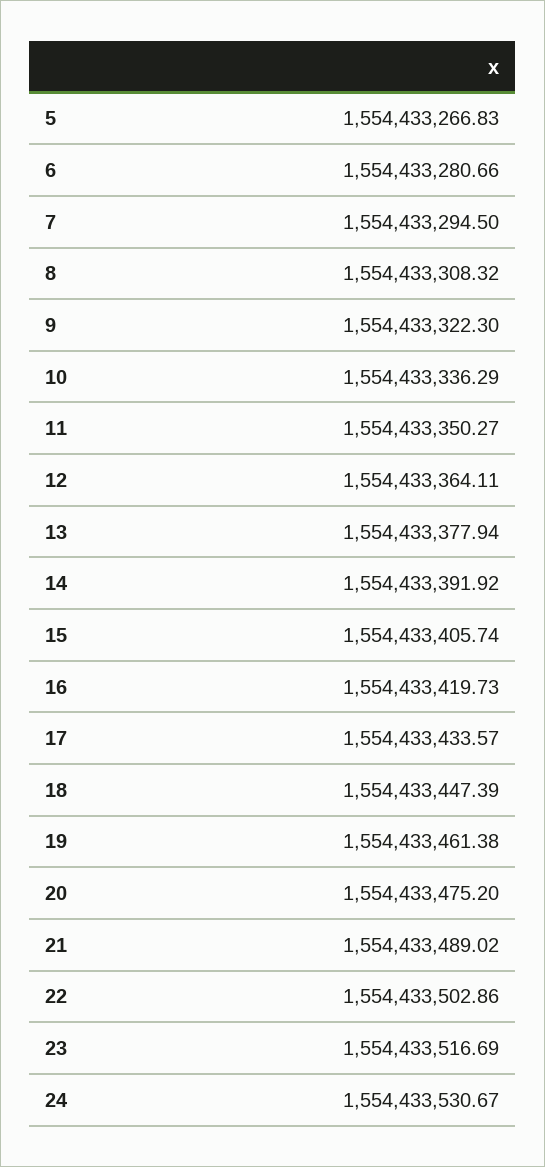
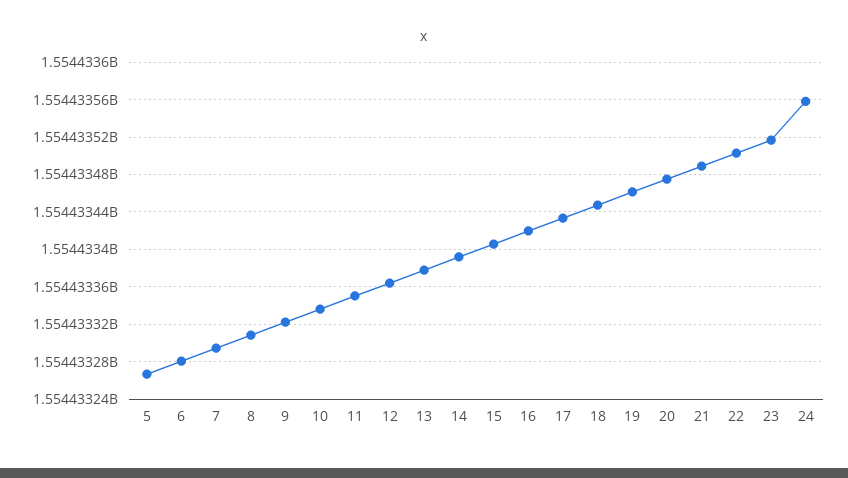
  {
    "5": 1554433266.83,
    "6": 1554433280.66,
    "7": 1554433294.5,
    "8": 1554433308.32,
    "9": 1554433322.3,
    "10": 1554433336.29,
    "11": 1554433350.27,
    "12": 1554433364.11,
    "13": 1554433377.94,
    "14": 1554433391.92,
    "15": 1554433405.74,
    "16": 1554433419.73,
    "17": 1554433433.57,
    "18": 1554433447.39,
    "19": 1554433461.38,
    "20": 1554433475.2,
    "21": 1554433489.02,
    "22": 1554433502.86,
    "23": 1554433516.69,
-   "24": 1554433530.67
+   "24": 1554433560
  }

